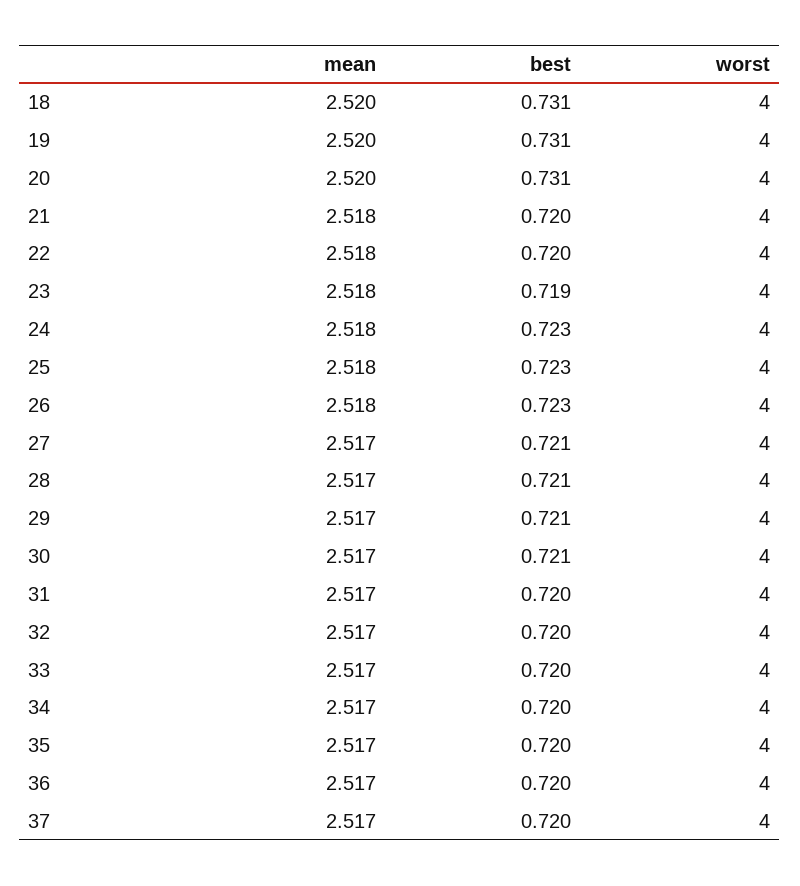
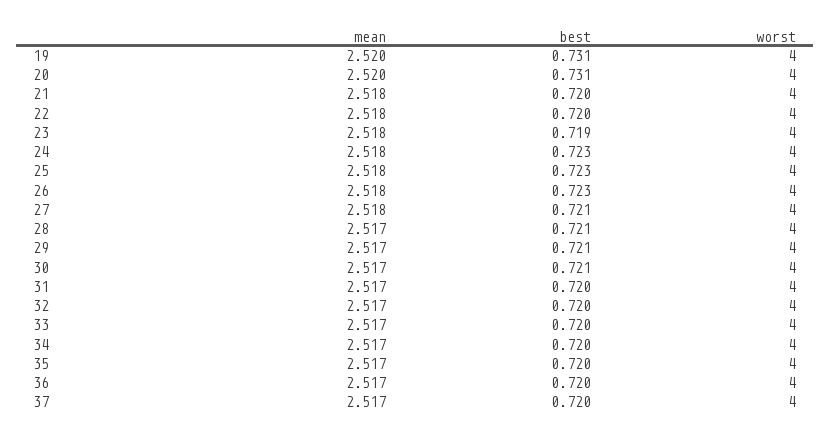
  {
    "mean": {
-     "18": 2.52,
      "19": 2.52,
      "20": 2.52,
      "21": 2.518,
      "22": 2.518,
      "23": 2.518,
      "24": 2.518,
      "25": 2.518,
      "26": 2.518,
-     "27": 2.517,
+     "27": 2.518,
      "28": 2.517,
      "29": 2.517,
      "30": 2.517,
      "31": 2.517,
      "32": 2.517,
      "33": 2.517,
      "34": 2.517,
      "35": 2.517,
      "36": 2.517,
      "37": 2.517
    },
    "best": {
-     "18": 0.731,
      "19": 0.731,
      "20": 0.731,
      "21": 0.72,
      "22": 0.72,
      "23": 0.719,
      "24": 0.723,
      "25": 0.723,
      "26": 0.723,
      "27": 0.721,
      "28": 0.721,
      "29": 0.721,
      "30": 0.721,
      "31": 0.72,
      "32": 0.72,
      "33": 0.72,
      "34": 0.72,
      "35": 0.72,
      "36": 0.72,
      "37": 0.72
    },
    "worst": {
-     "18": 4,
      "19": 4,
      "20": 4,
      "21": 4,
      "22": 4,
      "23": 4,
      "24": 4,
      "25": 4,
      "26": 4,
      "27": 4,
      "28": 4,
      "29": 4,
      "30": 4,
      "31": 4,
      "32": 4,
      "33": 4,
      "34": 4,
      "35": 4,
      "36": 4,
      "37": 4
    }
  }

